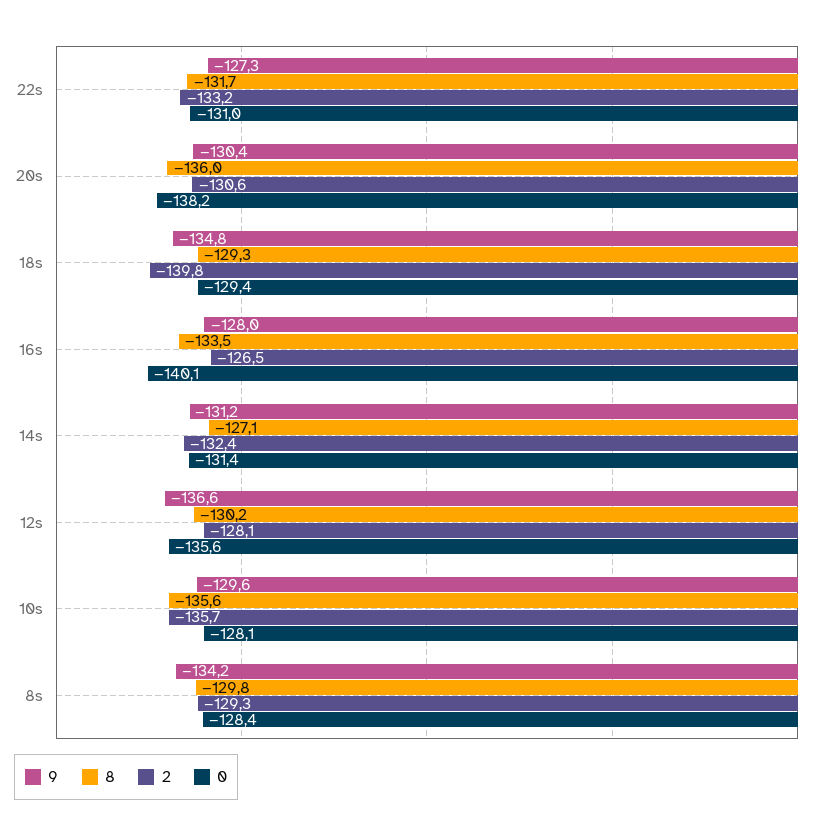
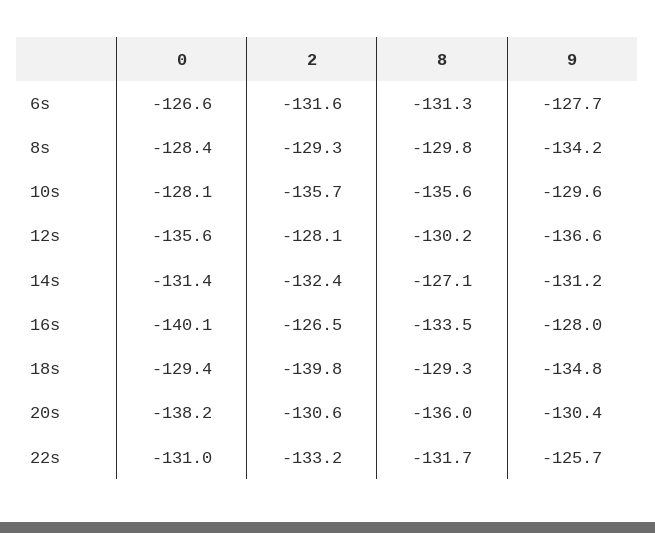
  {
    "9": {
-     "22s": -127.3,
+     "22s": -125.7,
      "20s": -130.4,
      "18s": -134.8,
      "16s": -128,
      "14s": -131.2,
      "12s": -136.6,
      "10s": -129.6,
-     "8s": -134.2
+     "8s": -134.2,
+     "6s": -127.7
    },
    "8": {
      "22s": -131.7,
      "20s": -136,
      "18s": -129.3,
      "16s": -133.5,
      "14s": -127.1,
      "12s": -130.2,
      "10s": -135.6,
-     "8s": -129.8
+     "8s": -129.8,
+     "6s": -131.3
    },
    "2": {
      "22s": -133.2,
      "20s": -130.6,
      "18s": -139.8,
      "16s": -126.5,
      "14s": -132.4,
      "12s": -128.1,
      "10s": -135.7,
-     "8s": -129.3
+     "8s": -129.3,
+     "6s": -131.6
    },
    "0": {
      "22s": -131,
      "20s": -138.2,
      "18s": -129.4,
      "16s": -140.1,
      "14s": -131.4,
      "12s": -135.6,
      "10s": -128.1,
-     "8s": -128.4
+     "8s": -128.4,
+     "6s": -126.6
    }
  }

